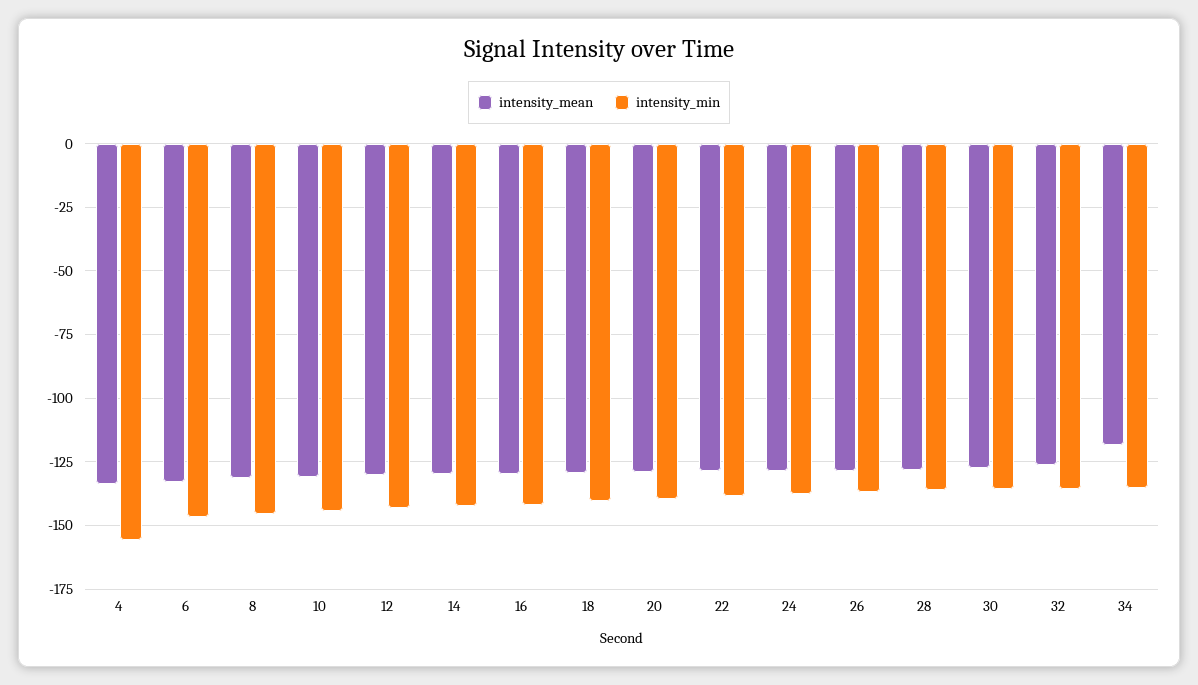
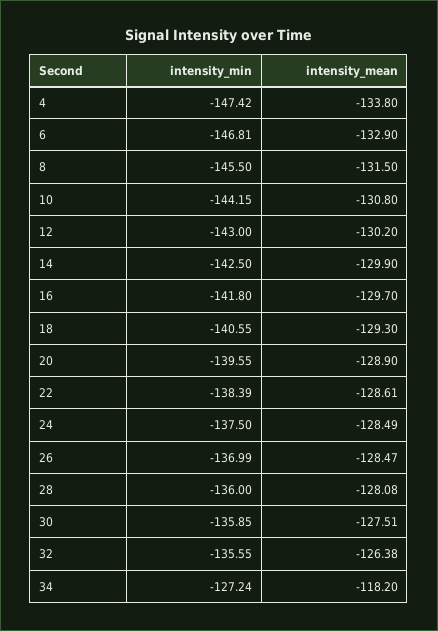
  {
    "intensity_mean": {
      "4": -133.8,
      "6": -132.9,
      "8": -131.5,
      "10": -130.8,
      "12": -130.2,
      "14": -129.9,
      "16": -129.7,
      "18": -129.3,
      "20": -128.9,
      "22": -128.61,
      "24": -128.49,
      "26": -128.47,
      "28": -128.08,
      "30": -127.51,
      "32": -126.38,
      "34": -118.2
    },
    "intensity_min": {
-     "4": -155,
+     "4": -147.42,
      "6": -146.81,
      "8": -145.5,
      "10": -144.15,
      "12": -143,
      "14": -142.5,
      "16": -141.8,
      "18": -140.55,
      "20": -139.55,
      "22": -138.39,
      "24": -137.5,
      "26": -136.99,
      "28": -136,
      "30": -135.85,
      "32": -135.55,
-     "34": -135
+     "34": -127.24
    }
  }

